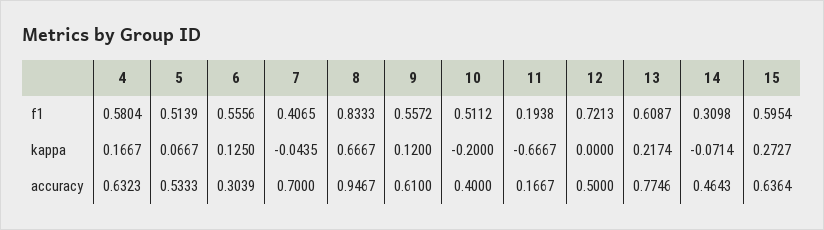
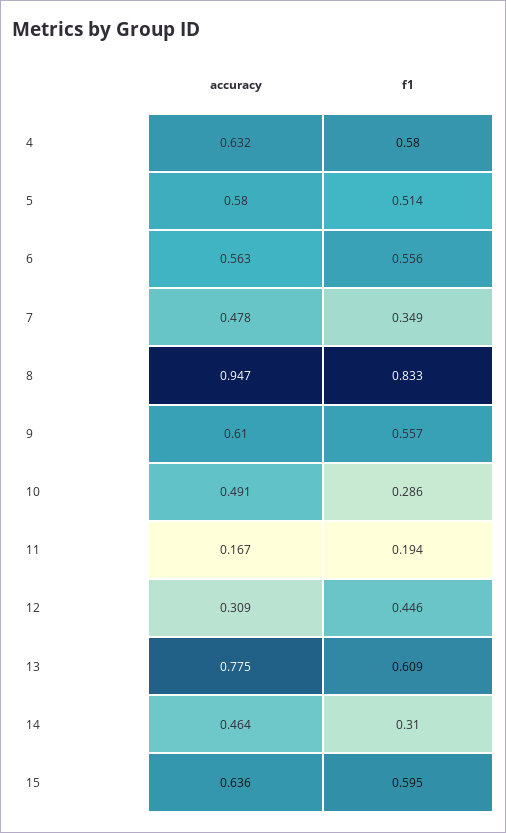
  {
    "4": {
      "f1": 0.5804,
-     "kappa": 0.1667,
      "accuracy": 0.6323
    },
    "5": {
      "f1": 0.5139,
-     "kappa": 0.0667,
-     "accuracy": 0.5333
+     "accuracy": 0.58
    },
    "6": {
      "f1": 0.5556,
-     "kappa": 0.125,
-     "accuracy": 0.3039
+     "accuracy": 0.563
    },
    "7": {
-     "f1": 0.4065,
+     "f1": 0.349,
-     "kappa": -0.0435,
-     "accuracy": 0.7
+     "accuracy": 0.478
    },
    "8": {
      "f1": 0.8333,
-     "kappa": 0.6667,
      "accuracy": 0.9467
    },
    "9": {
      "f1": 0.5572,
-     "kappa": 0.12,
      "accuracy": 0.61
    },
    "10": {
-     "f1": 0.5112,
+     "f1": 0.286,
-     "kappa": -0.2,
-     "accuracy": 0.4
+     "accuracy": 0.491
    },
    "11": {
      "f1": 0.1938,
-     "kappa": -0.6667,
      "accuracy": 0.1667
    },
    "12": {
-     "f1": 0.7213,
+     "f1": 0.446,
-     "kappa": 0,
-     "accuracy": 0.5
+     "accuracy": 0.309
    },
    "13": {
      "f1": 0.6087,
-     "kappa": 0.2174,
      "accuracy": 0.7746
    },
    "14": {
      "f1": 0.3098,
-     "kappa": -0.0714,
      "accuracy": 0.4643
    },
    "15": {
      "f1": 0.5954,
-     "kappa": 0.2727,
      "accuracy": 0.6364
    }
  }

